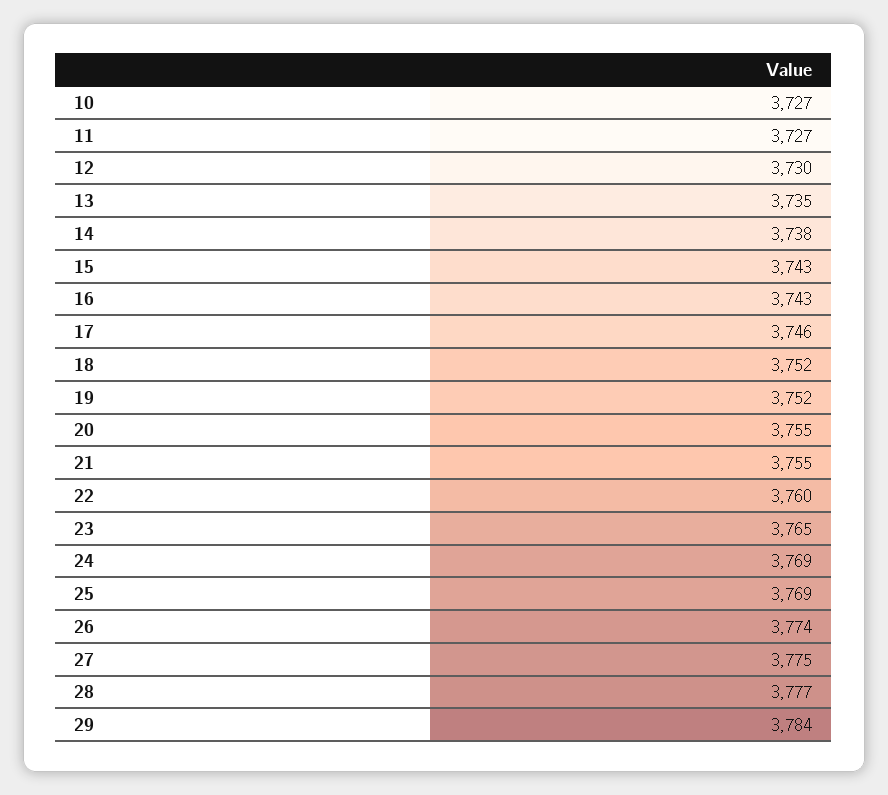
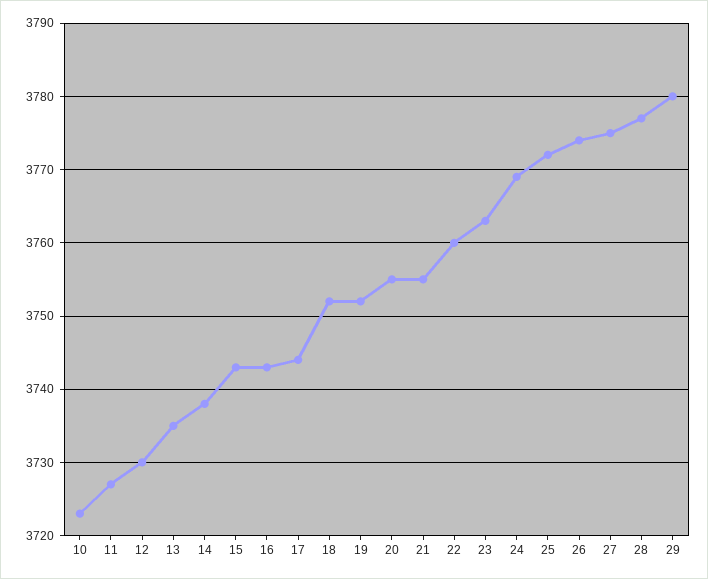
  {
-   "10": 3727,
+   "10": 3723,
    "11": 3727,
    "12": 3730,
    "13": 3735,
    "14": 3738,
    "15": 3743,
    "16": 3743,
-   "17": 3746,
+   "17": 3744,
    "18": 3752,
    "19": 3752,
    "20": 3755,
    "21": 3755,
    "22": 3760,
-   "23": 3765,
+   "23": 3763,
    "24": 3769,
-   "25": 3769,
+   "25": 3772,
    "26": 3774,
    "27": 3775,
    "28": 3777,
-   "29": 3784
+   "29": 3780
  }

